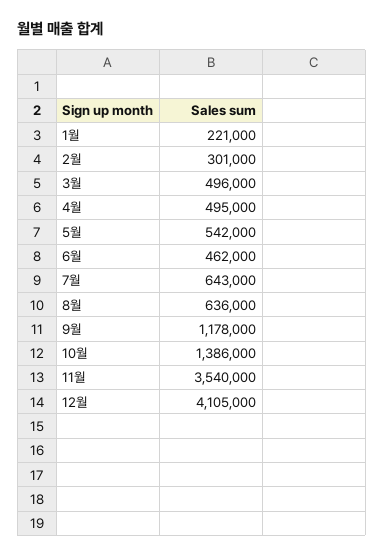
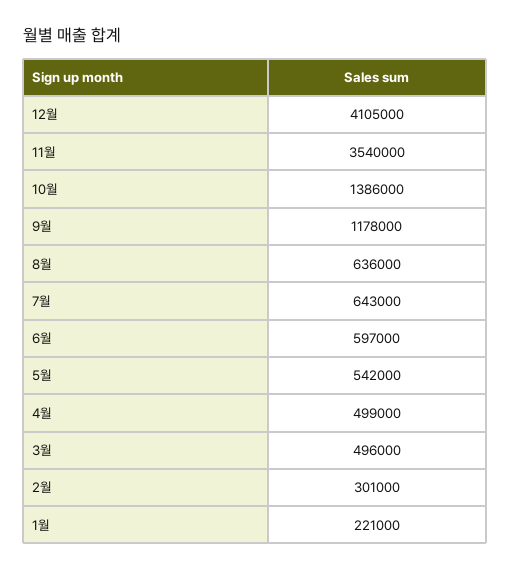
  {
    "1월": 221000,
    "2월": 301000,
    "3월": 496000,
-   "4월": 495000,
+   "4월": 499000,
    "5월": 542000,
-   "6월": 462000,
+   "6월": 597000,
    "7월": 643000,
    "8월": 636000,
    "9월": 1178000,
    "10월": 1386000,
    "11월": 3540000,
    "12월": 4105000
  }

